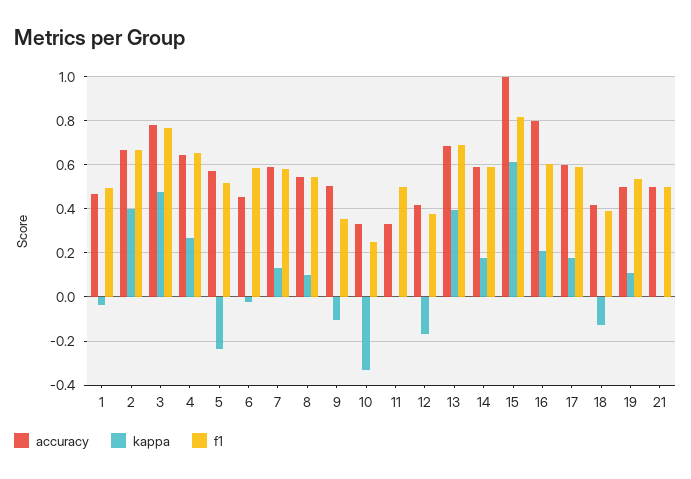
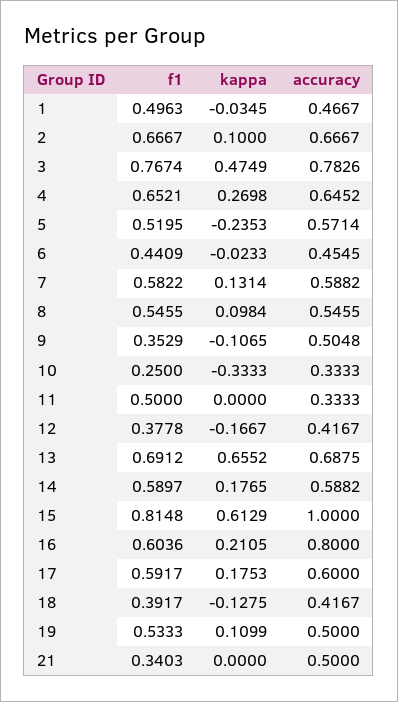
  {
    "accuracy": {
      "1": 0.4667,
      "2": 0.6667,
      "3": 0.7826,
      "4": 0.6452,
      "5": 0.5714,
      "6": 0.4545,
      "7": 0.5882,
      "8": 0.5455,
      "9": 0.5048,
      "10": 0.3333,
      "11": 0.3333,
      "12": 0.4167,
      "13": 0.6875,
      "14": 0.5882,
      "15": 1,
      "16": 0.8,
      "17": 0.6,
      "18": 0.4167,
      "19": 0.5,
      "21": 0.5
    },
    "kappa": {
      "1": -0.0345,
-     "2": 0.4,
+     "2": 0.1,
      "3": 0.4749,
      "4": 0.2698,
      "5": -0.2353,
      "6": -0.0233,
      "7": 0.1314,
      "8": 0.0984,
      "9": -0.1065,
      "10": -0.3333,
      "11": 0,
      "12": -0.1667,
-     "13": 0.4,
+     "13": 0.6552,
      "14": 0.1765,
      "15": 0.6129,
      "16": 0.2105,
      "17": 0.1753,
      "18": -0.1275,
      "19": 0.1099,
      "21": 0
    },
    "f1": {
      "1": 0.4963,
      "2": 0.6667,
      "3": 0.7674,
      "4": 0.6521,
      "5": 0.5195,
-     "6": 0.6,
+     "6": 0.4409,
      "7": 0.5822,
      "8": 0.5455,
      "9": 0.3529,
      "10": 0.25,
      "11": 0.5,
      "12": 0.3778,
      "13": 0.6912,
      "14": 0.5897,
      "15": 0.8148,
      "16": 0.6036,
      "17": 0.5917,
      "18": 0.3917,
      "19": 0.5333,
-     "21": 0.5
+     "21": 0.3403
    }
  }

